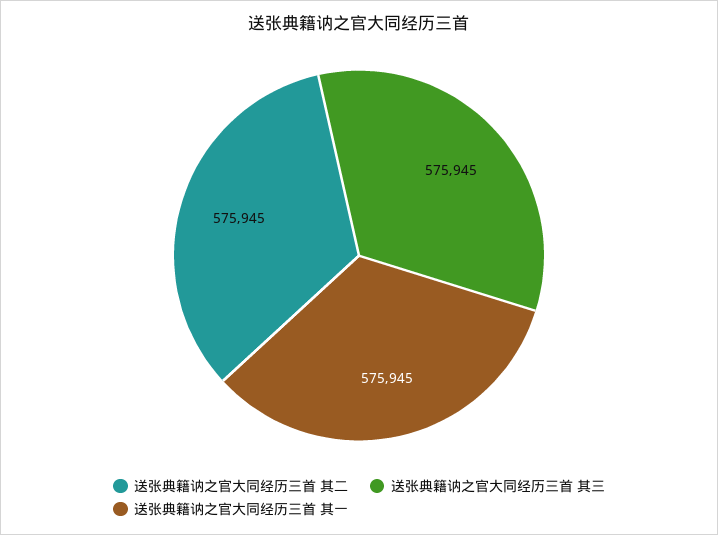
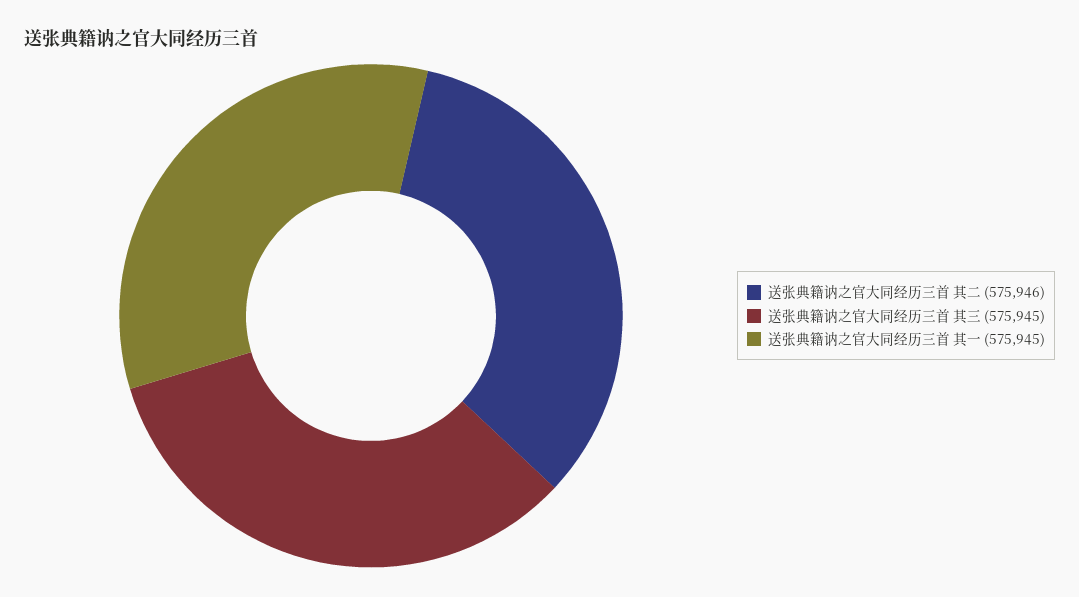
  {
-   "送张典籍讷之官大同经历三首 其二": 575945,
+   "送张典籍讷之官大同经历三首 其二": 575946,
    "送张典籍讷之官大同经历三首 其三": 575945,
    "送张典籍讷之官大同经历三首 其一": 575945
  }

